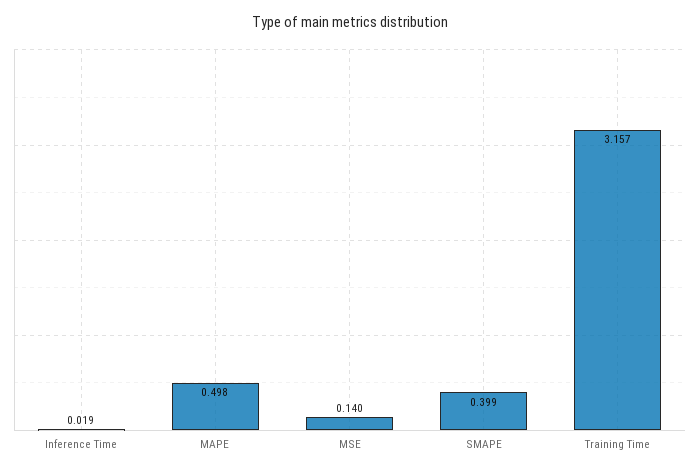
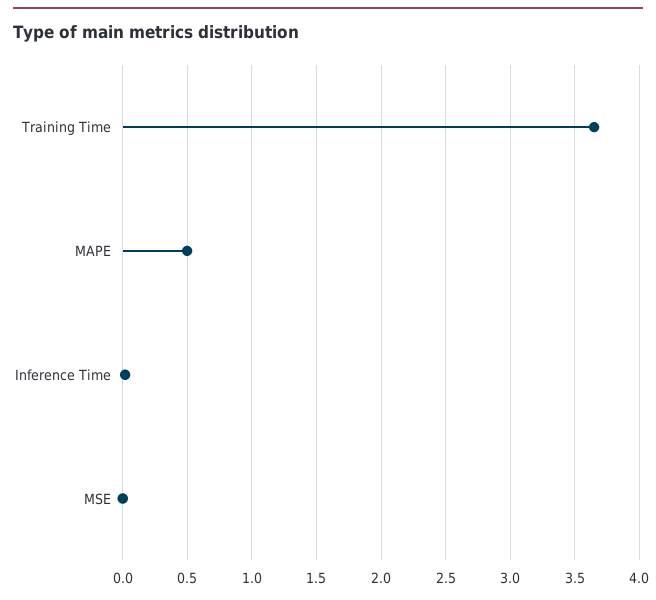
  {
    "Inference Time": 0.019,
    "MAPE": 0.498,
-   "MSE": 0.14,
+   "MSE": 0,
-   "SMAPE": 0.399,
-   "Training Time": 3.157
+   "Training Time": 3.65
  }

